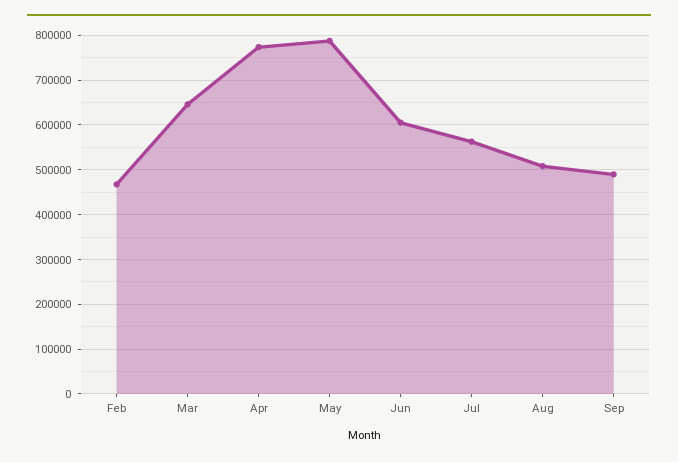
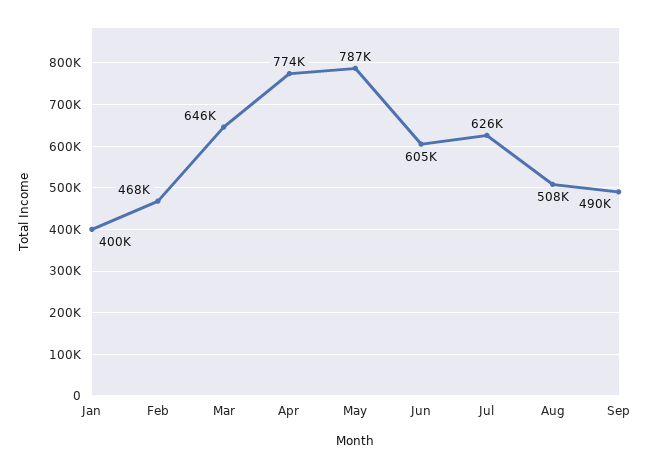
  {
    "Feb": 468000,
    "Mar": 646000,
    "Apr": 774000,
    "May": 787000,
    "Jun": 605000,
-   "Jul": 560000,
+   "Jul": 626000,
    "Aug": 508000,
-   "Sep": 490000
+   "Sep": 490000,
+   "Jan": 400000
  }

